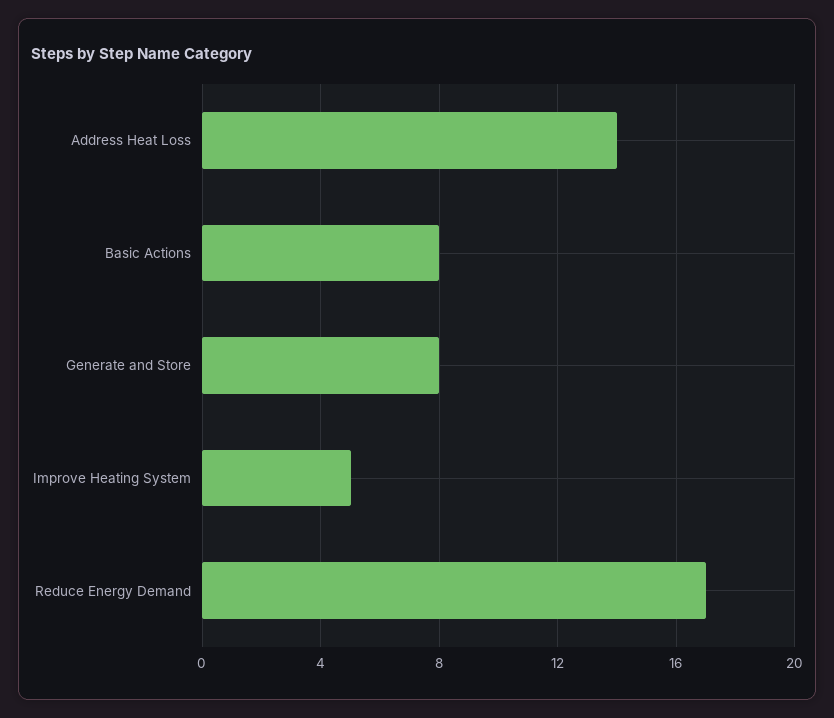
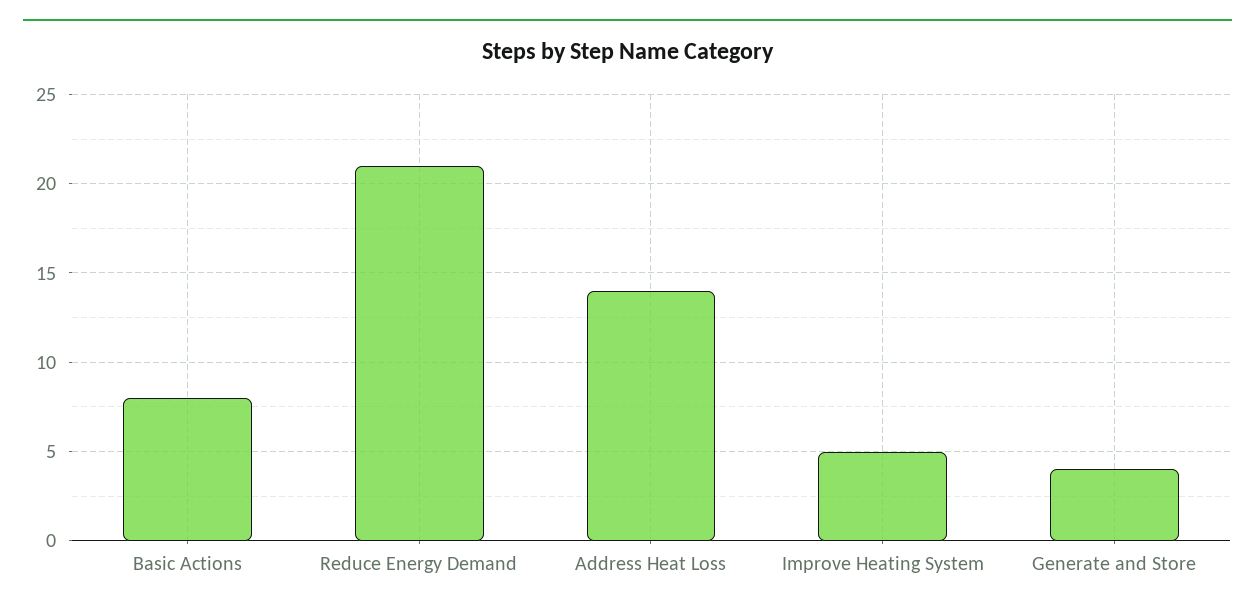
  {
    "Address Heat Loss": 14,
    "Basic Actions": 8,
-   "Generate and Store": 8,
+   "Generate and Store": 4,
    "Improve Heating System": 5,
-   "Reduce Energy Demand": 17
+   "Reduce Energy Demand": 21
  }

